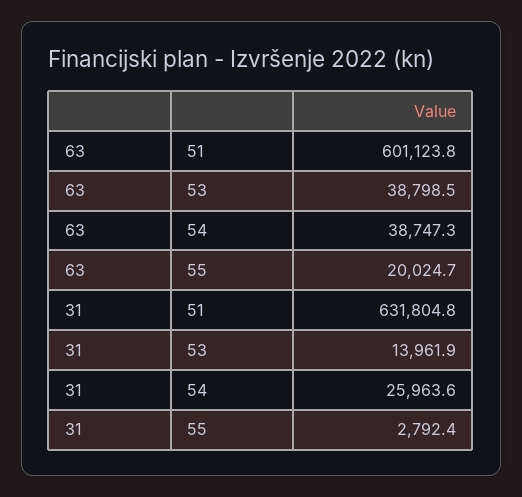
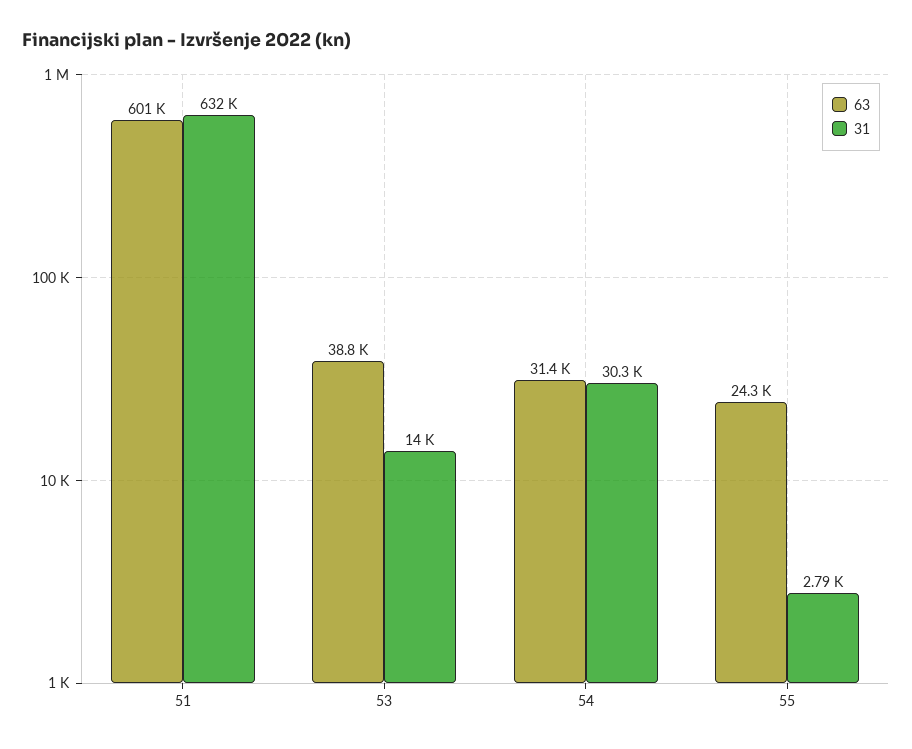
  {
    "63": {
      "51": 601123.8,
      "53": 38798.5,
-     "54": 38747.3,
+     "54": 31400,
-     "55": 20024.7
+     "55": 24300
    },
    "31": {
      "51": 631804.8,
      "53": 13961.9,
-     "54": 25963.6,
+     "54": 30300,
      "55": 2792.4
    }
  }

